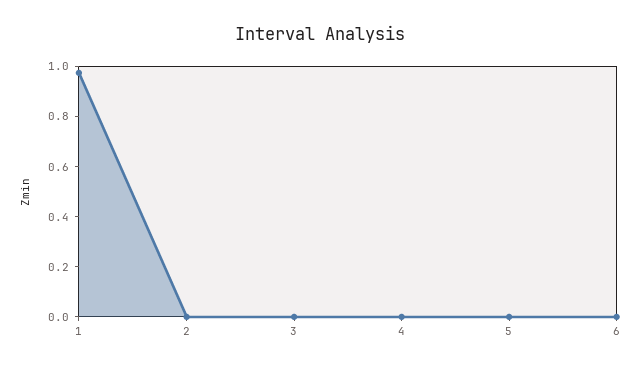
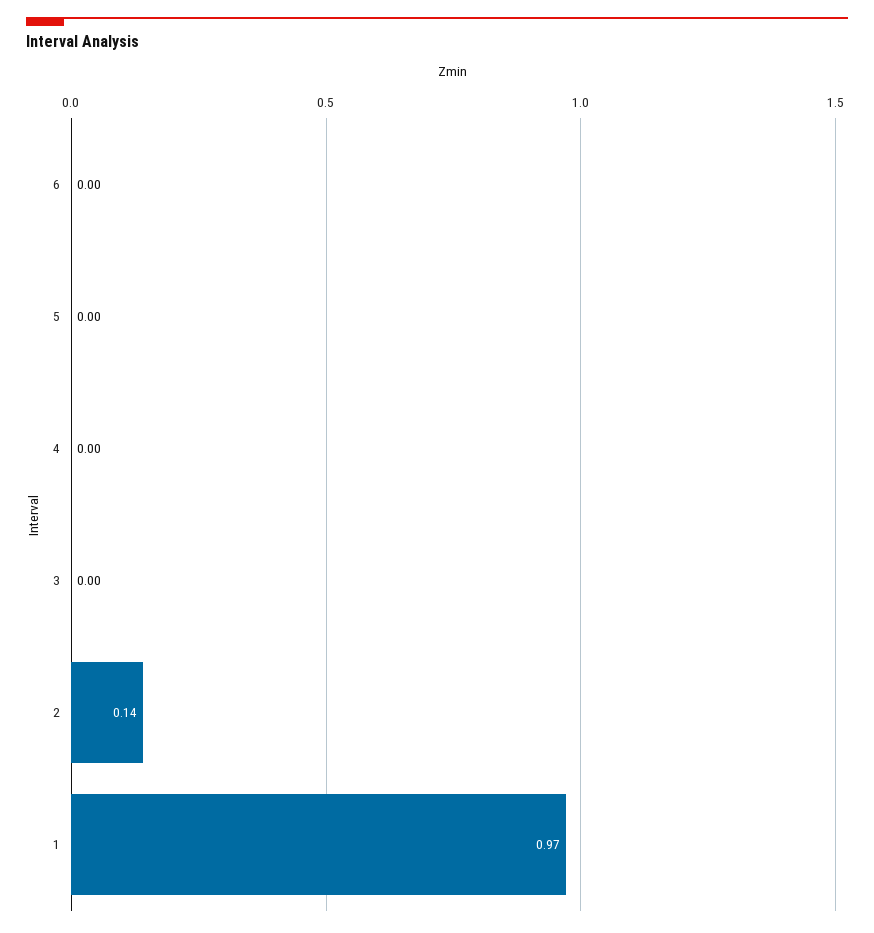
  {
    "1": 0.97,
-   "2": 0,
+   "2": 0.14,
    "3": 0,
    "4": 0,
    "5": 0,
    "6": 0
  }

